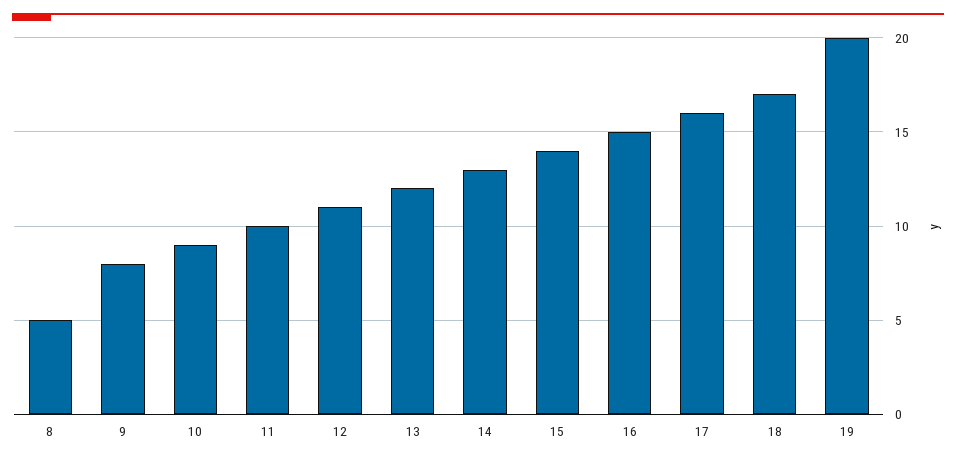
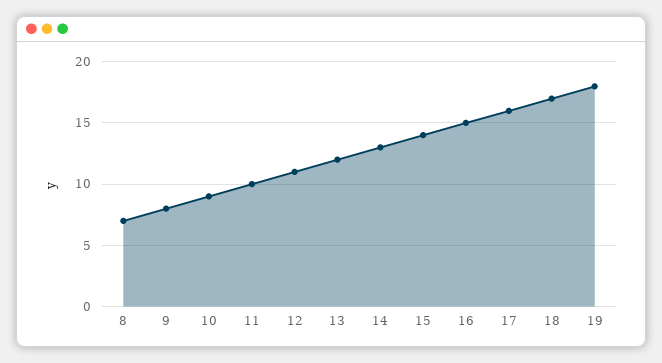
  {
-   "8": 5,
+   "8": 7,
    "9": 8,
    "10": 9,
    "11": 10,
    "12": 11,
    "13": 12,
    "14": 13,
    "15": 14,
    "16": 15,
    "17": 16,
    "18": 17,
-   "19": 20
+   "19": 18
  }

